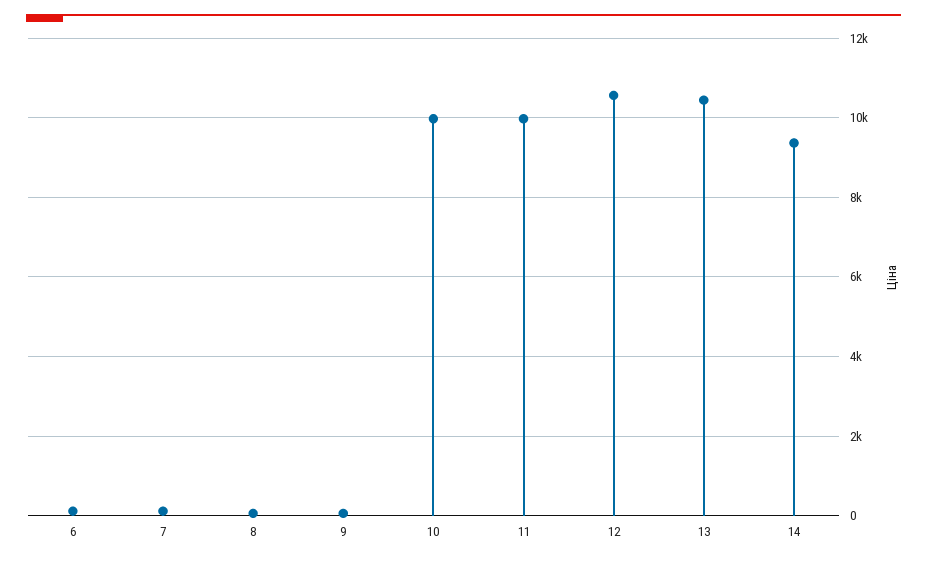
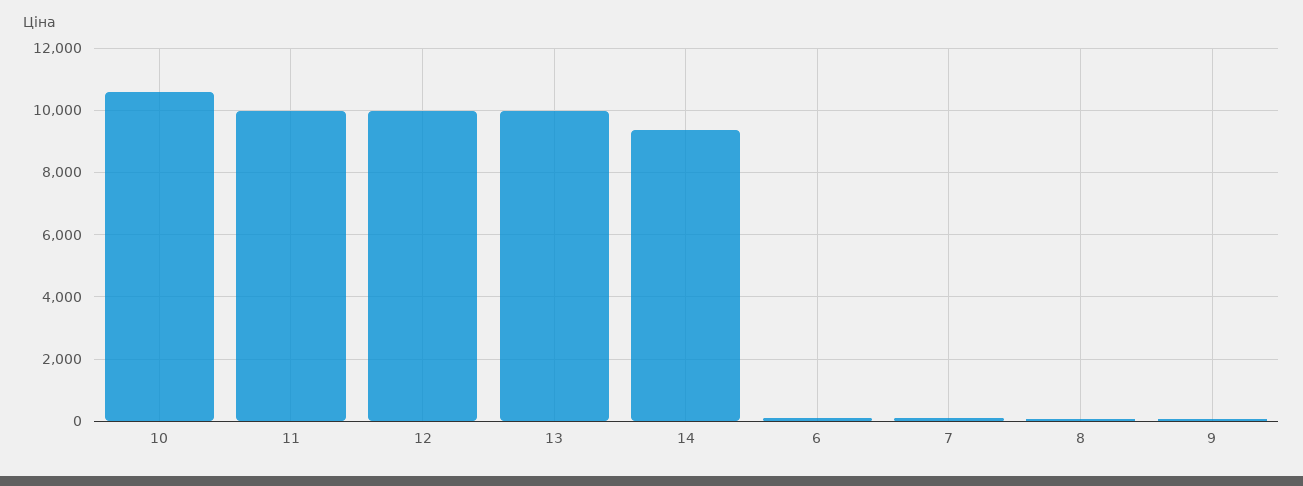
  {
    "6": 200,
    "7": 200,
    "8": 0,
    "9": 0,
-   "10": 10000,
+   "10": 10600,
    "11": 10000,
-   "12": 10600,
+   "12": 10000,
-   "13": 10400,
+   "13": 10000,
    "14": 9400
  }

